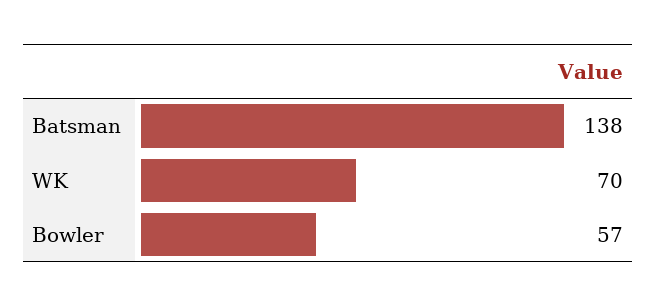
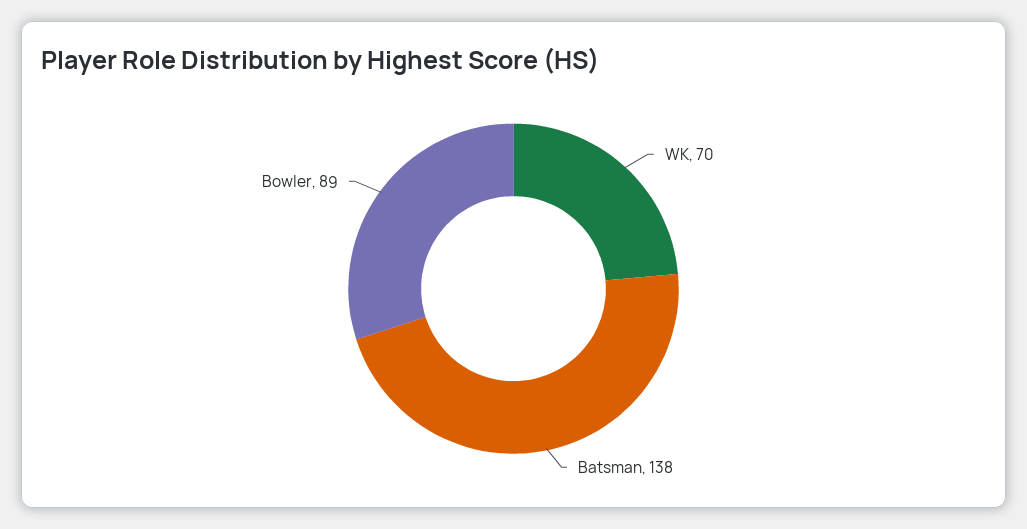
  {
    "Batsman": 138,
    "WK": 70,
-   "Bowler": 57
+   "Bowler": 89
  }

